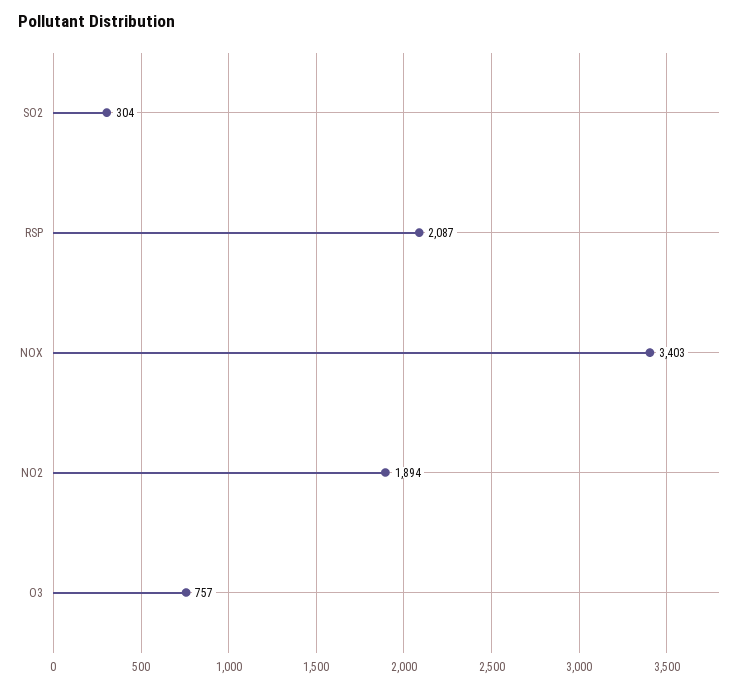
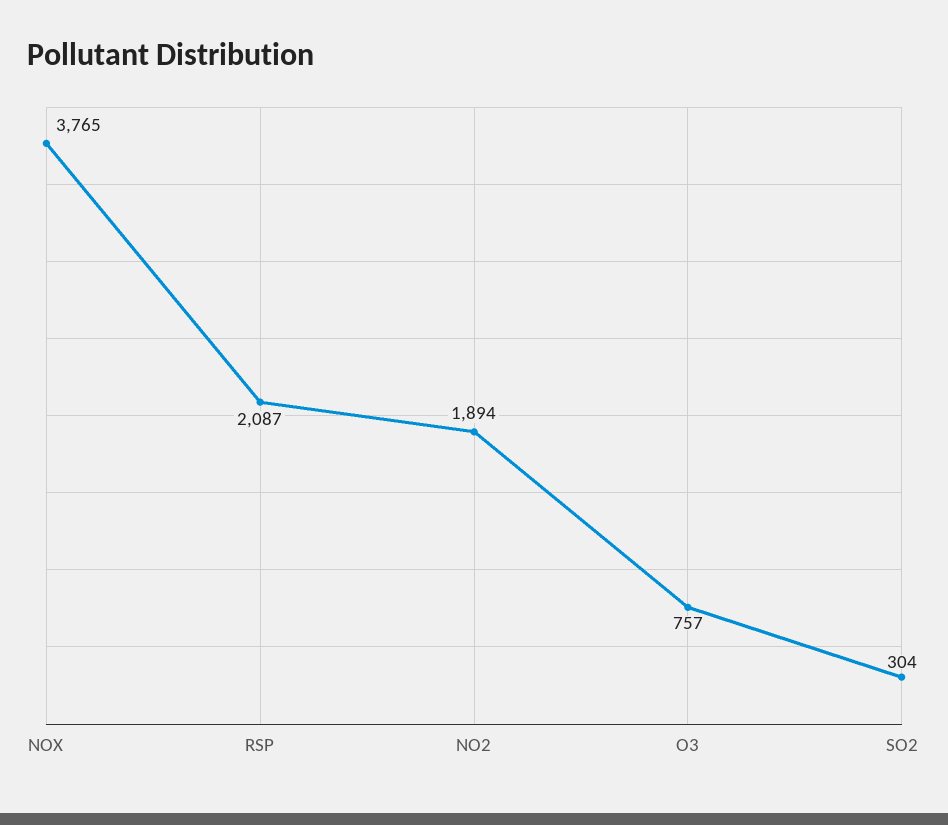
  {
    "SO2": 304,
    "RSP": 2087,
-   "NOX": 3403,
+   "NOX": 3765,
    "NO2": 1894,
    "O3": 757
  }

